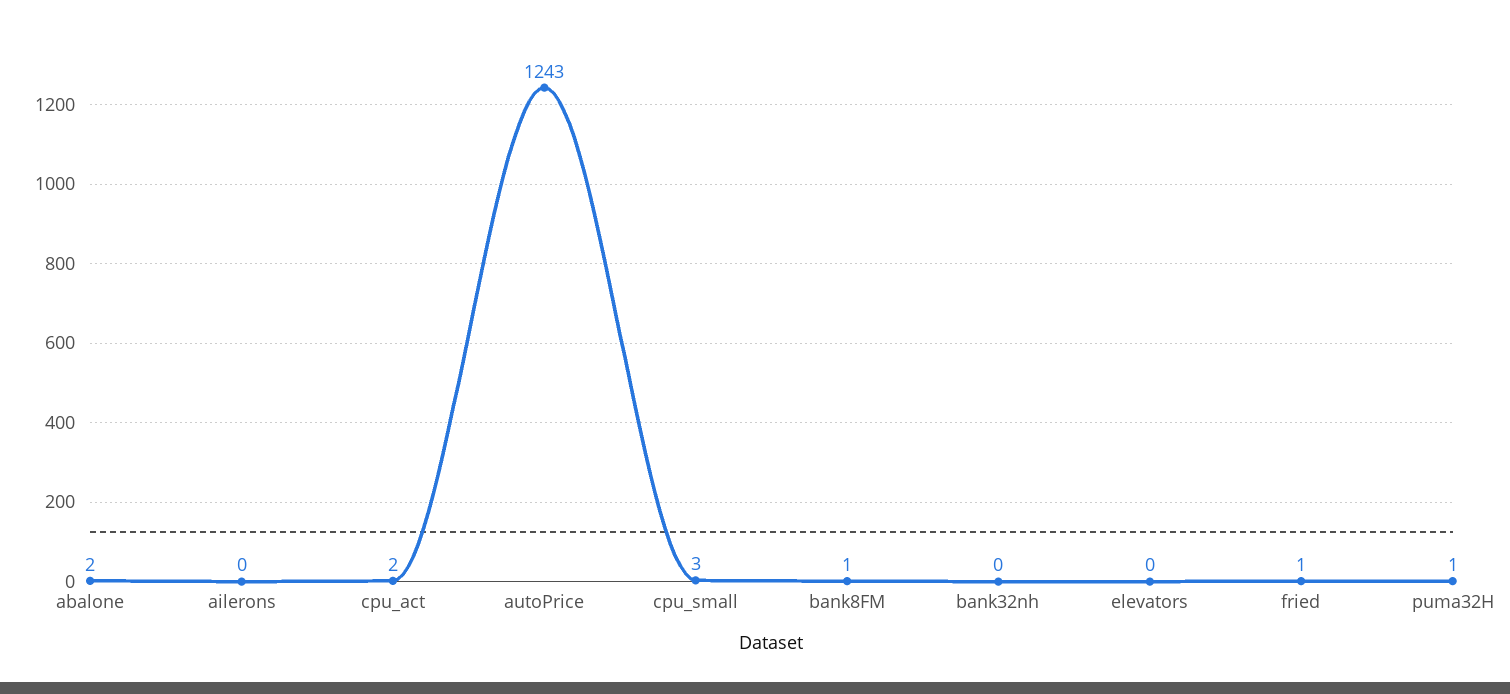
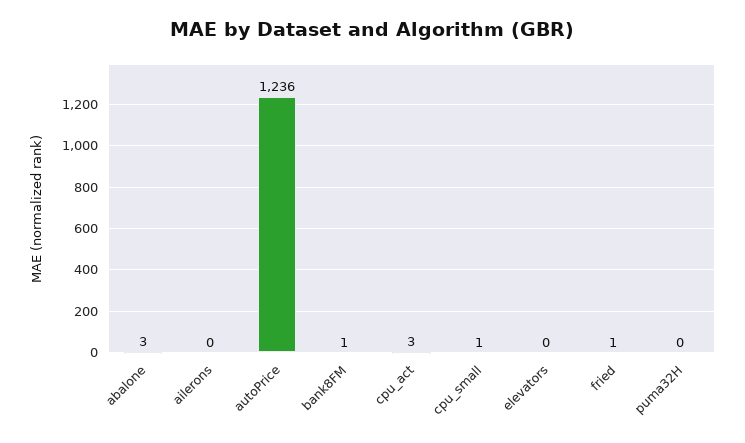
  {
-   "abalone": 2,
+   "abalone": 3,
    "ailerons": 0,
-   "cpu_act": 2,
+   "cpu_act": 3,
-   "autoPrice": 1243,
+   "autoPrice": 1236,
-   "cpu_small": 3,
+   "cpu_small": 1,
    "bank8FM": 1,
-   "bank32nh": 0,
    "elevators": 0,
    "fried": 1,
-   "puma32H": 1
+   "puma32H": 0
  }

